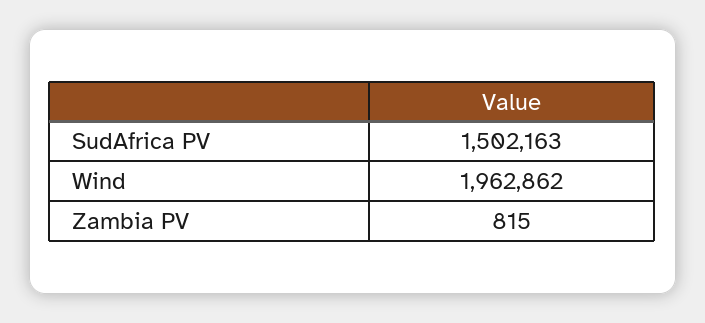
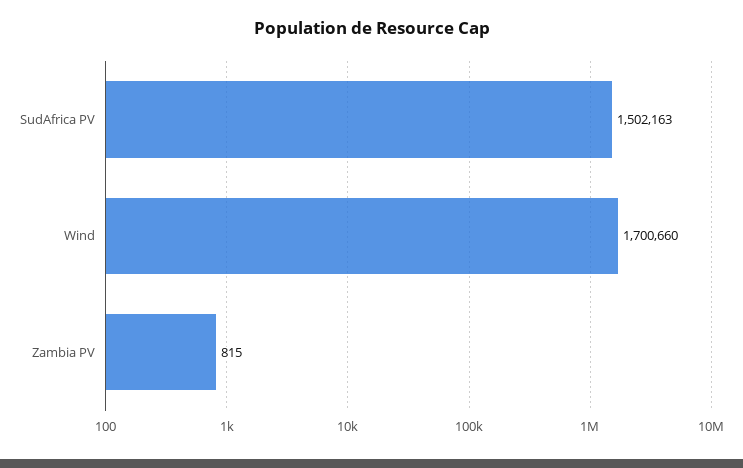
  {
    "SudAfrica PV": 1502163,
-   "Wind": 1962862,
+   "Wind": 1700660,
    "Zambia PV": 815
  }

